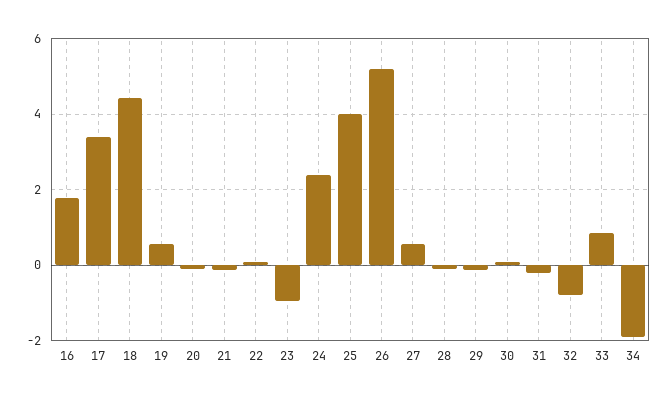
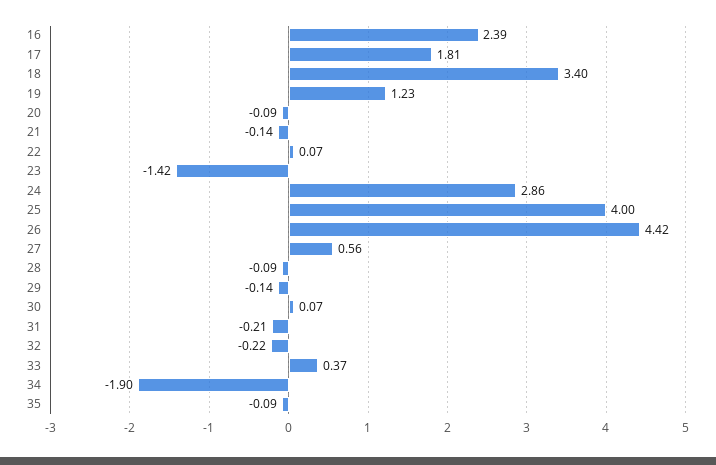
  {
-   "16": 1.8,
+   "16": 2.39,
-   "17": 3.4,
+   "17": 1.81,
-   "18": 4.4,
+   "18": 3.4,
-   "19": 0.6,
+   "19": 1.23,
    "20": -0.09,
    "21": -0.14,
    "22": 0.07,
-   "23": -1,
+   "23": -1.42,
-   "24": 2.4,
+   "24": 2.86,
    "25": 4,
-   "26": 5.2,
+   "26": 4.42,
    "27": 0.56,
    "28": -0.09,
    "29": -0.14,
    "30": 0.07,
    "31": -0.21,
-   "32": -0.8,
+   "32": -0.22,
-   "33": 0.8,
+   "33": 0.37,
-   "34": -1.9
+   "34": -1.9,
+   "35": -0.09
  }

